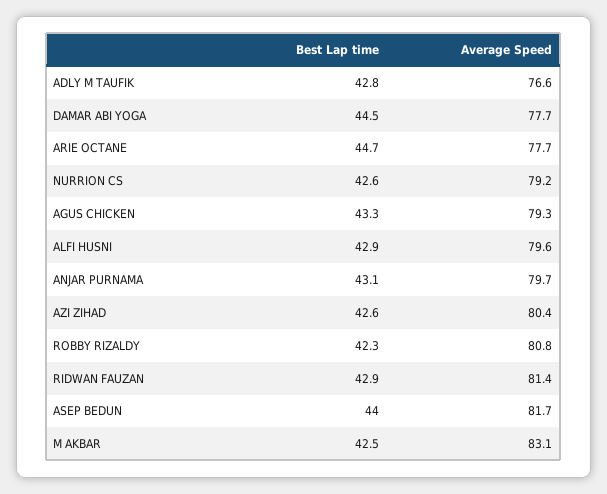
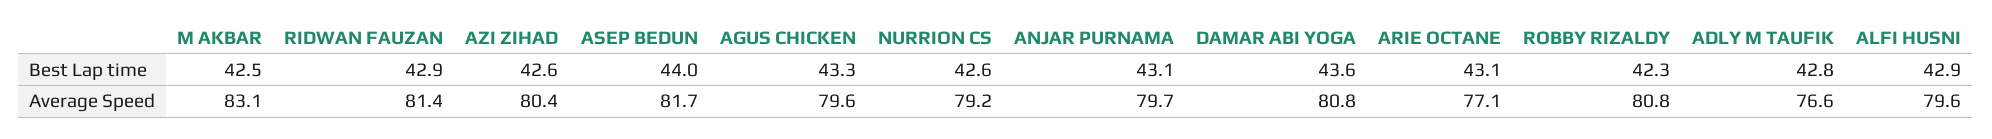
  {
    "Best Lap time": {
      "ADLY M TAUFIK": 42.8,
-     "DAMAR ABI YOGA": 44.5,
+     "DAMAR ABI YOGA": 43.6,
-     "ARIE OCTANE": 44.7,
+     "ARIE OCTANE": 43.1,
      "NURRION CS": 42.6,
      "AGUS CHICKEN": 43.3,
      "ALFI HUSNI": 42.9,
      "ANJAR PURNAMA": 43.1,
      "AZI ZIHAD": 42.6,
      "ROBBY RIZALDY": 42.3,
      "RIDWAN FAUZAN": 42.9,
      "ASEP BEDUN": 44,
      "M AKBAR": 42.5
    },
    "Average Speed": {
      "ADLY M TAUFIK": 76.6,
-     "DAMAR ABI YOGA": 77.7,
+     "DAMAR ABI YOGA": 80.8,
-     "ARIE OCTANE": 77.7,
+     "ARIE OCTANE": 77.1,
      "NURRION CS": 79.2,
-     "AGUS CHICKEN": 79.3,
+     "AGUS CHICKEN": 79.6,
      "ALFI HUSNI": 79.6,
      "ANJAR PURNAMA": 79.7,
      "AZI ZIHAD": 80.4,
      "ROBBY RIZALDY": 80.8,
      "RIDWAN FAUZAN": 81.4,
      "ASEP BEDUN": 81.7,
      "M AKBAR": 83.1
    }
  }

